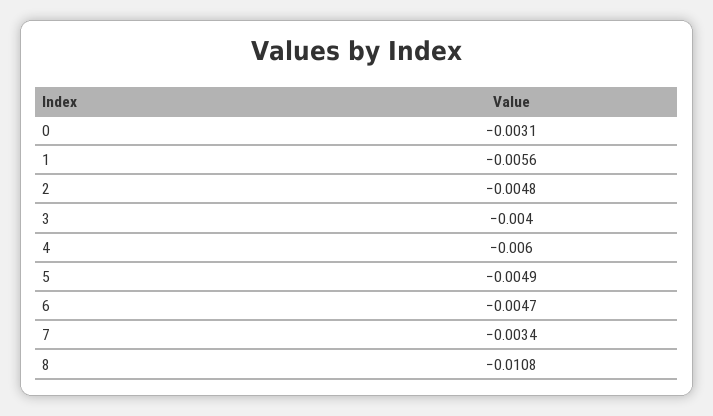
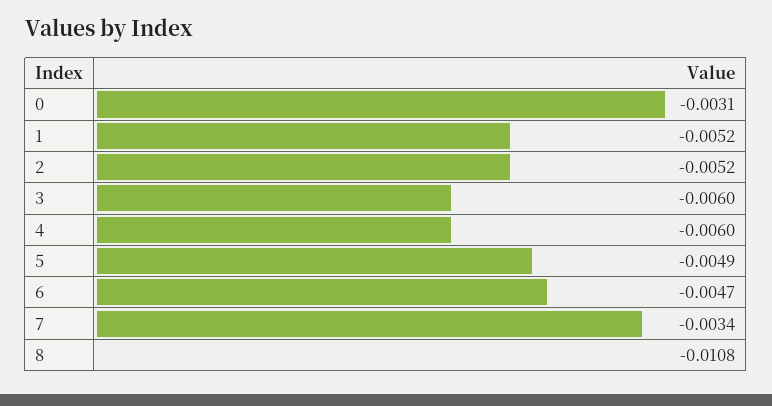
  {
    "0": -0.0031,
-   "1": -0.0056,
+   "1": -0.0052,
-   "2": -0.0048,
+   "2": -0.0052,
-   "3": -0.004,
+   "3": -0.006,
    "4": -0.006,
    "5": -0.0049,
    "6": -0.0047,
    "7": -0.0034,
    "8": -0.0108
  }

